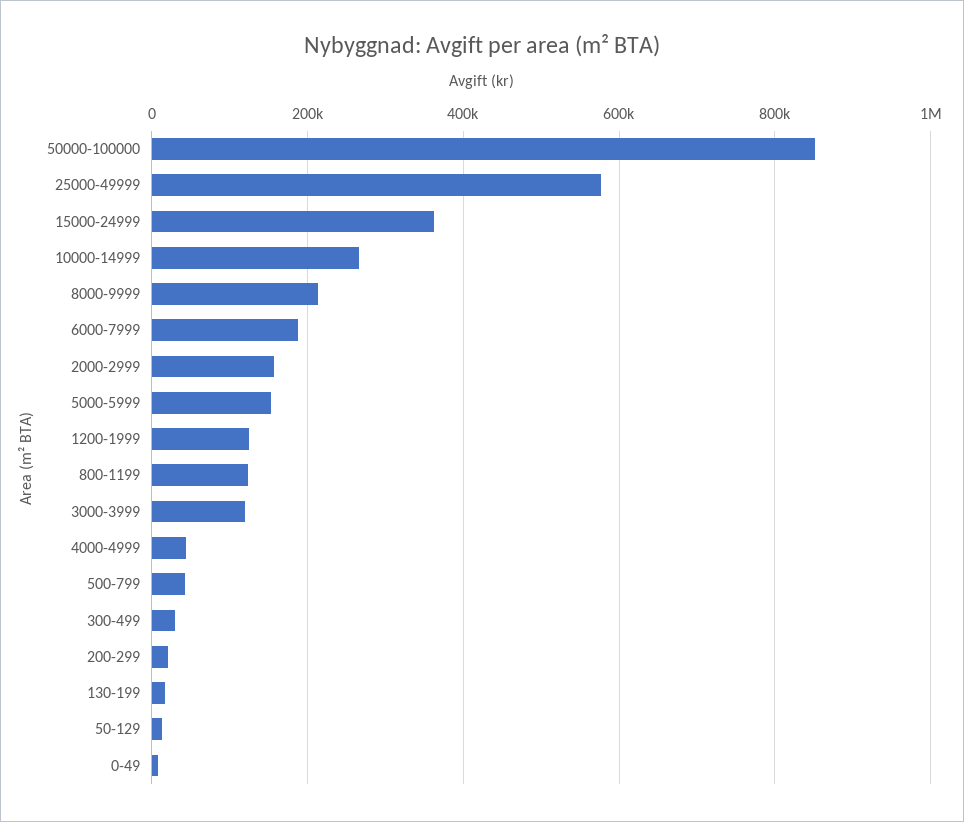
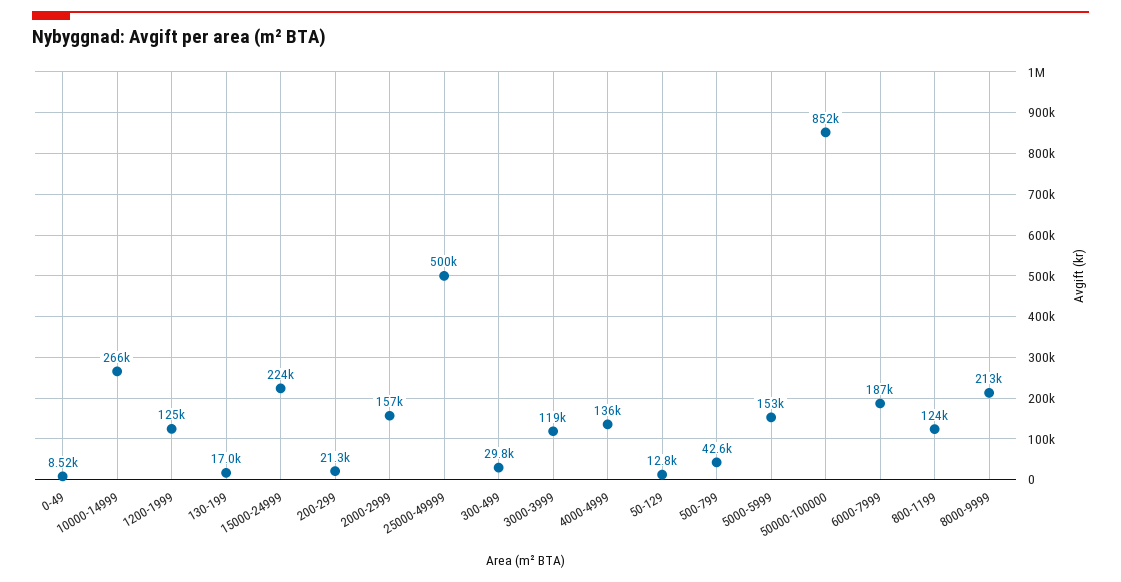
  {
    "50000-100000": 852000,
-   "25000-49999": 580000,
+   "25000-49999": 500000,
-   "15000-24999": 360000,
+   "15000-24999": 224000,
    "10000-14999": 266000,
    "8000-9999": 213000,
    "6000-7999": 187000,
    "2000-2999": 157000,
    "5000-5999": 153000,
    "1200-1999": 125000,
    "800-1199": 124000,
    "3000-3999": 119000,
-   "4000-4999": 40000,
+   "4000-4999": 136000,
    "500-799": 42600,
    "300-499": 29800,
    "200-299": 21300,
    "130-199": 17000,
    "50-129": 12800,
    "0-49": 8520
  }

